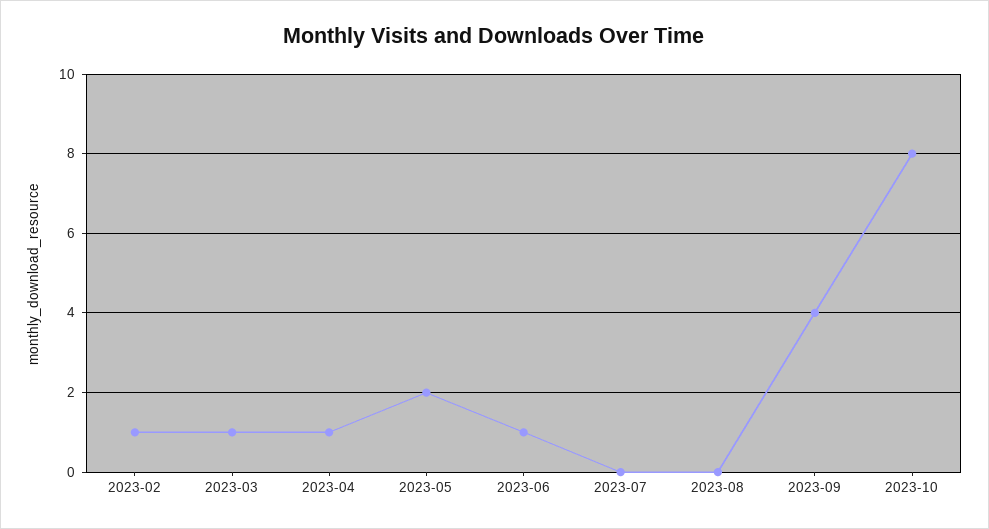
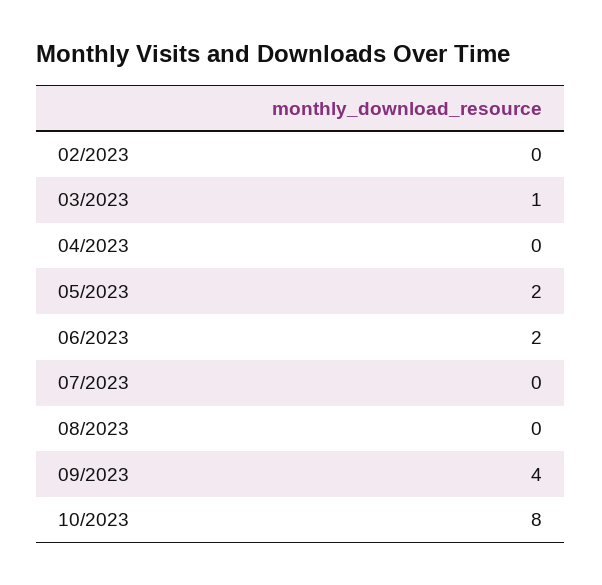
  {
-   "2023-02": 1,
+   "2023-02": 0,
    "2023-03": 1,
-   "2023-04": 1,
+   "2023-04": 0,
    "2023-05": 2,
-   "2023-06": 1,
+   "2023-06": 2,
    "2023-07": 0,
    "2023-08": 0,
    "2023-09": 4,
    "2023-10": 8
  }

